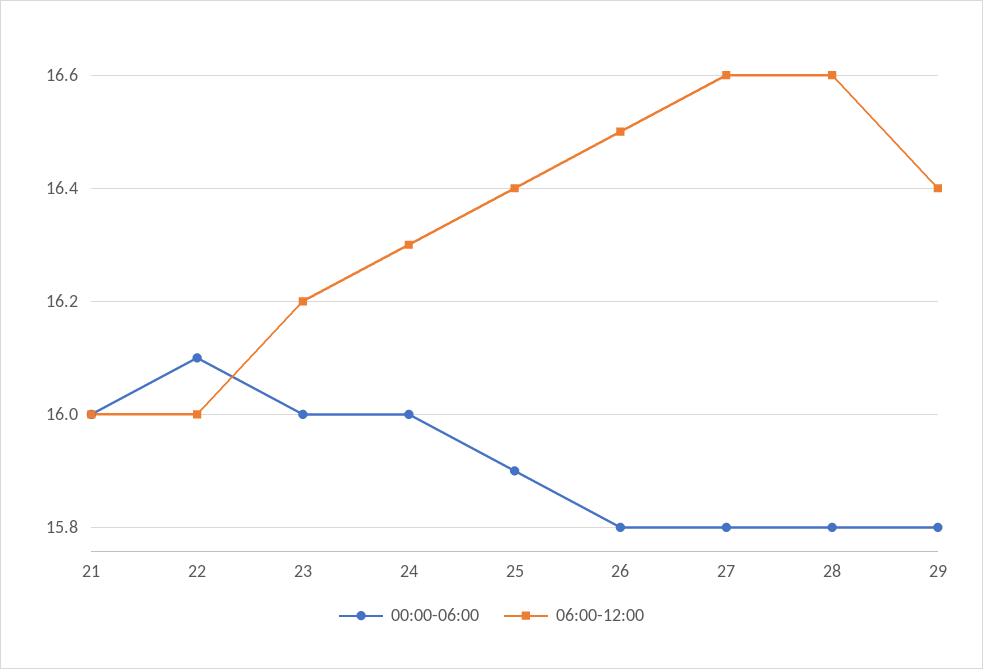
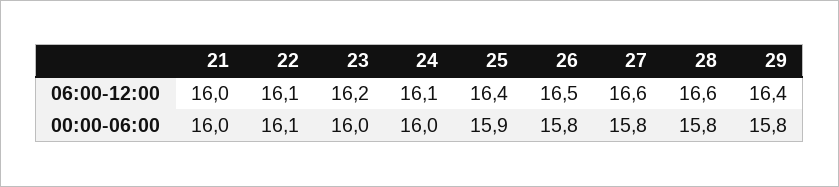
  {
    "00:00-06:00": {
      "21": 16,
      "22": 16.1,
      "23": 16,
      "24": 16,
      "25": 15.9,
      "26": 15.8,
      "27": 15.8,
      "28": 15.8,
      "29": 15.8
    },
    "06:00-12:00": {
      "21": 16,
-     "22": 16,
+     "22": 16.1,
      "23": 16.2,
-     "24": 16.3,
+     "24": 16.1,
      "25": 16.4,
      "26": 16.5,
      "27": 16.6,
      "28": 16.6,
      "29": 16.4
    }
  }

